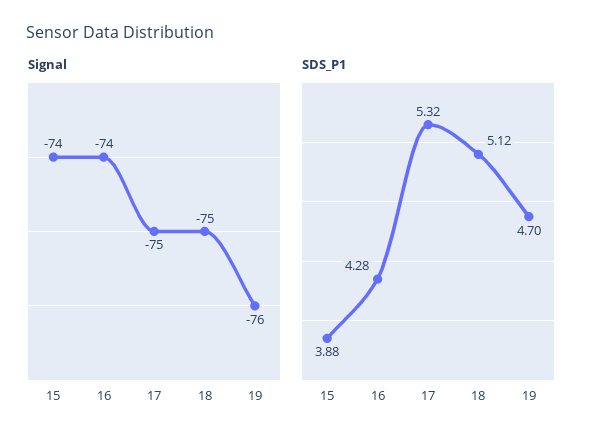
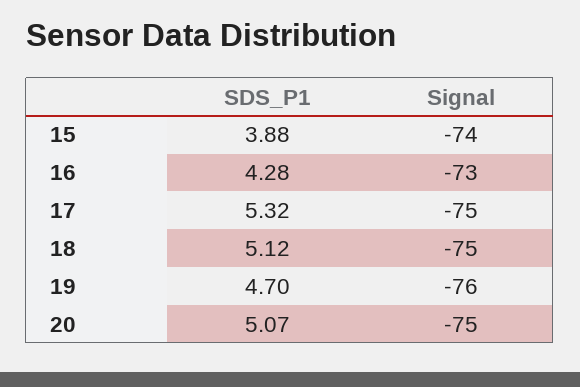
  {
    "Signal": {
      "15": -74,
-     "16": -74,
+     "16": -73,
      "17": -75,
      "18": -75,
-     "19": -76
+     "19": -76,
+     "20": -75
    },
    "SDS_P1": {
      "15": 3.88,
      "16": 4.28,
      "17": 5.32,
      "18": 5.12,
-     "19": 4.7
+     "19": 4.7,
+     "20": 5.07
    }
  }

